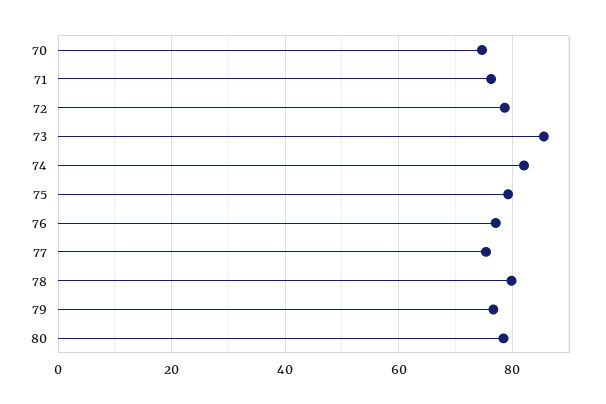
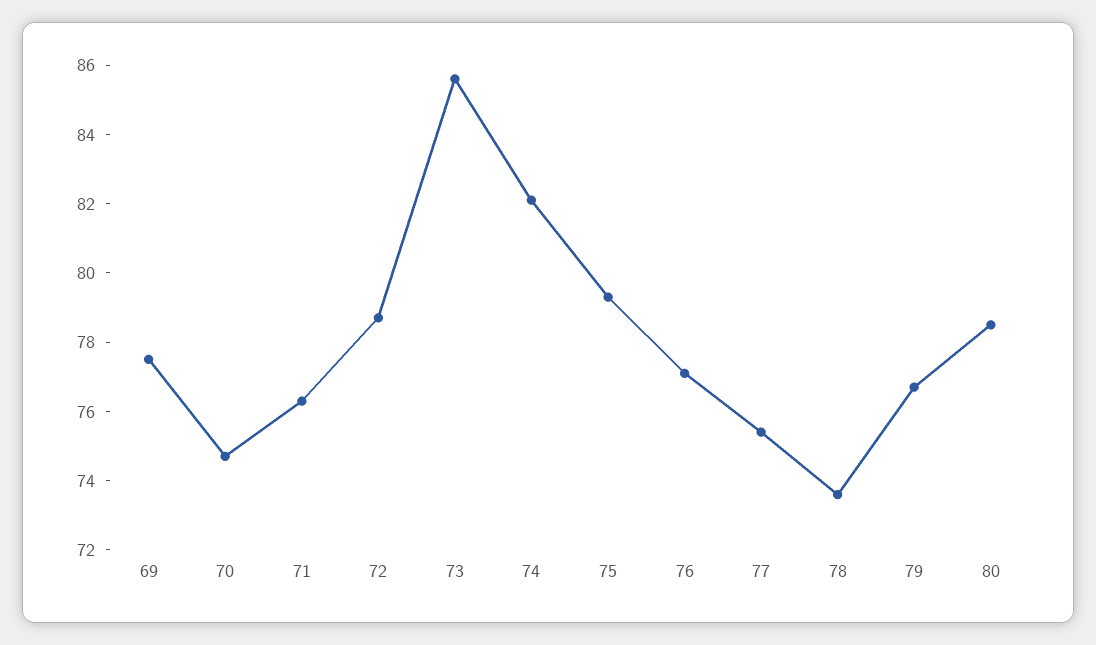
  {
    "70": 74.5,
    "71": 76.5,
    "72": 78.5,
    "73": 85.5,
    "74": 82,
    "75": 79.5,
    "76": 77,
    "77": 75.5,
-   "78": 80,
+   "78": 73.5,
    "79": 76.5,
-   "80": 78.5
+   "80": 78.5,
+   "69": 77.5
  }

